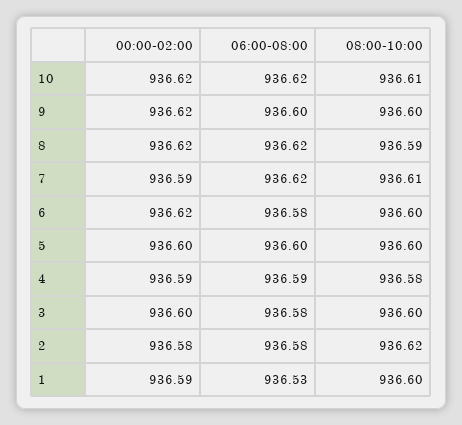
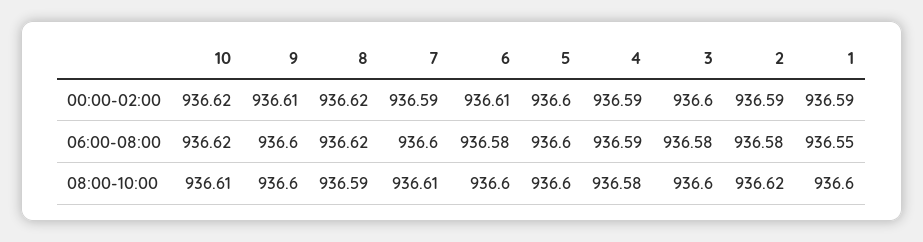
  {
    "00:00-02:00": {
      "10": 936.62,
-     "9": 936.62,
+     "9": 936.61,
      "8": 936.62,
      "7": 936.59,
-     "6": 936.62,
+     "6": 936.61,
      "5": 936.6,
      "4": 936.59,
      "3": 936.6,
-     "2": 936.58,
+     "2": 936.59,
      "1": 936.59
    },
    "06:00-08:00": {
      "10": 936.62,
      "9": 936.6,
      "8": 936.62,
-     "7": 936.62,
+     "7": 936.6,
      "6": 936.58,
      "5": 936.6,
      "4": 936.59,
      "3": 936.58,
      "2": 936.58,
-     "1": 936.53
+     "1": 936.55
    },
    "08:00-10:00": {
      "10": 936.61,
      "9": 936.6,
      "8": 936.59,
      "7": 936.61,
      "6": 936.6,
      "5": 936.6,
      "4": 936.58,
      "3": 936.6,
      "2": 936.62,
      "1": 936.6
    }
  }

